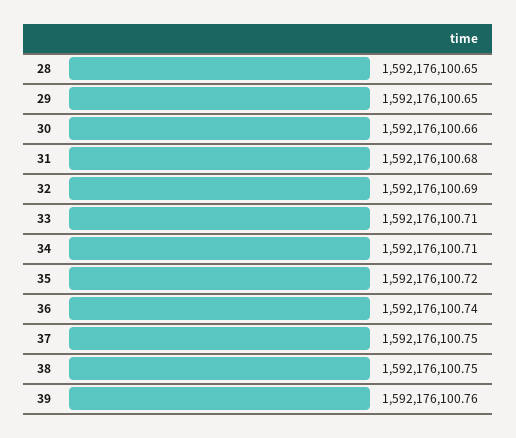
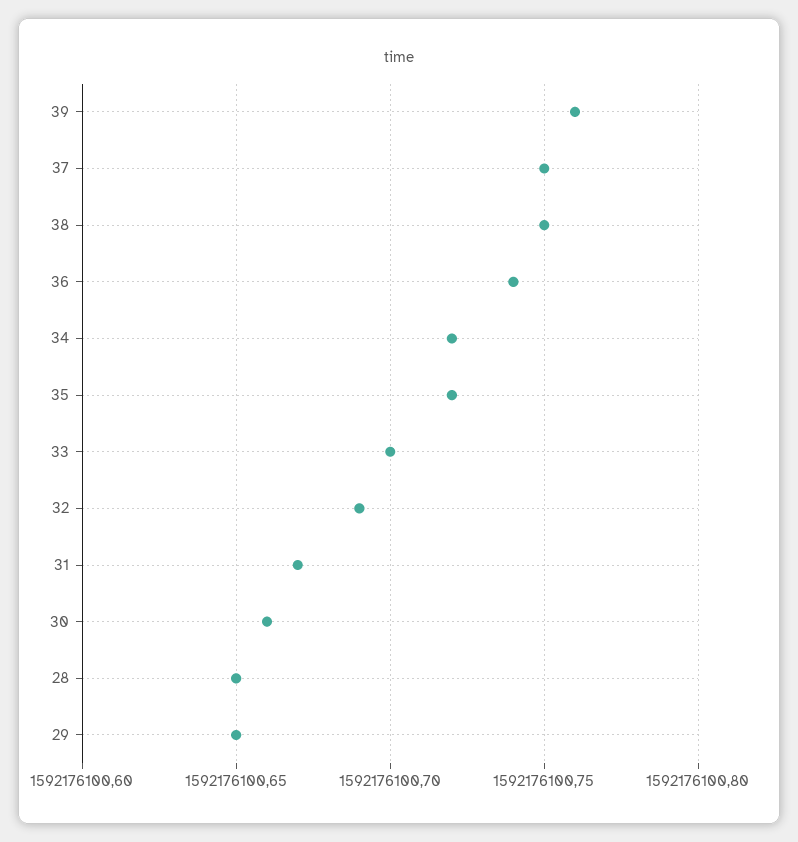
  {
    "28": 1592176100.65,
    "29": 1592176100.65,
    "30": 1592176100.66,
-   "31": 1592176100.68,
+   "31": 1592176100.67,
    "32": 1592176100.69,
-   "33": 1592176100.71,
+   "33": 1592176100.7,
-   "34": 1592176100.71,
+   "34": 1592176100.72,
    "35": 1592176100.72,
    "36": 1592176100.74,
    "37": 1592176100.75,
    "38": 1592176100.75,
    "39": 1592176100.76
  }

